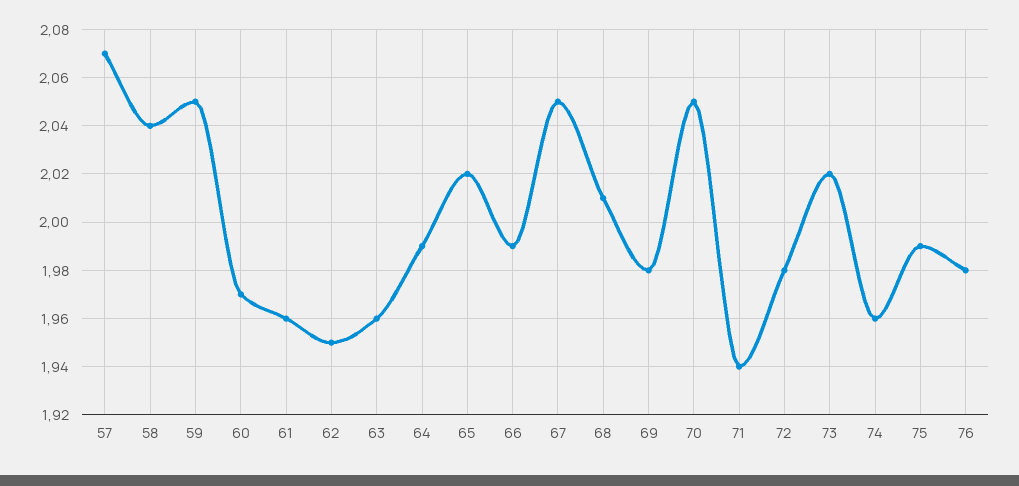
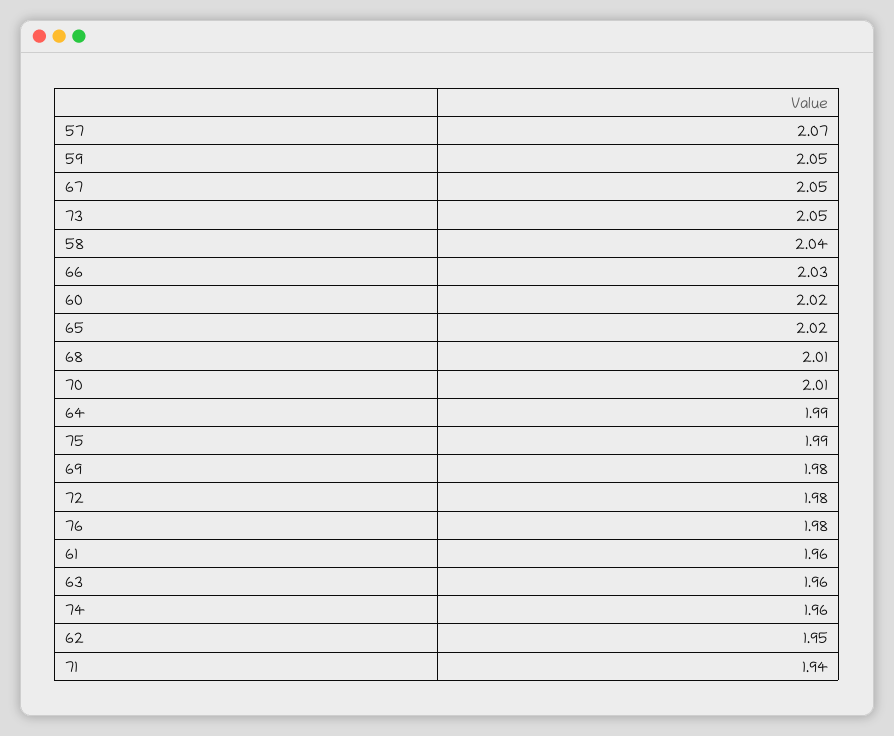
  {
    "57": 2.07,
    "58": 2.04,
    "59": 2.05,
-   "60": 1.97,
+   "60": 2.02,
    "61": 1.96,
    "62": 1.95,
    "63": 1.96,
    "64": 1.99,
    "65": 2.02,
-   "66": 1.99,
+   "66": 2.03,
    "67": 2.05,
    "68": 2.01,
    "69": 1.98,
-   "70": 2.05,
+   "70": 2.01,
    "71": 1.94,
    "72": 1.98,
-   "73": 2.02,
+   "73": 2.05,
    "74": 1.96,
    "75": 1.99,
    "76": 1.98
  }

